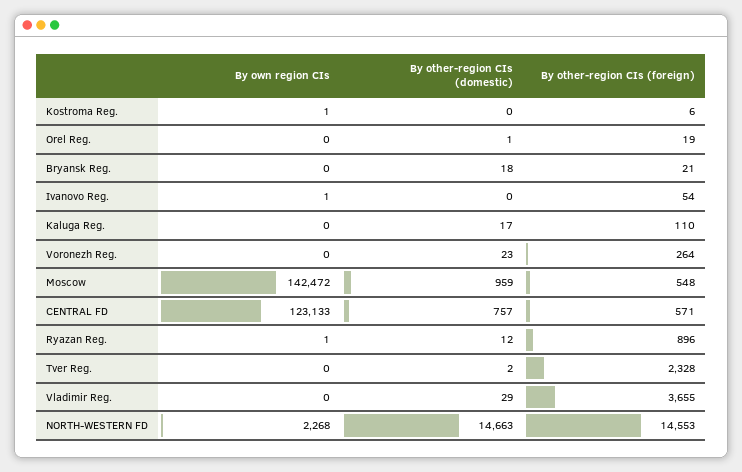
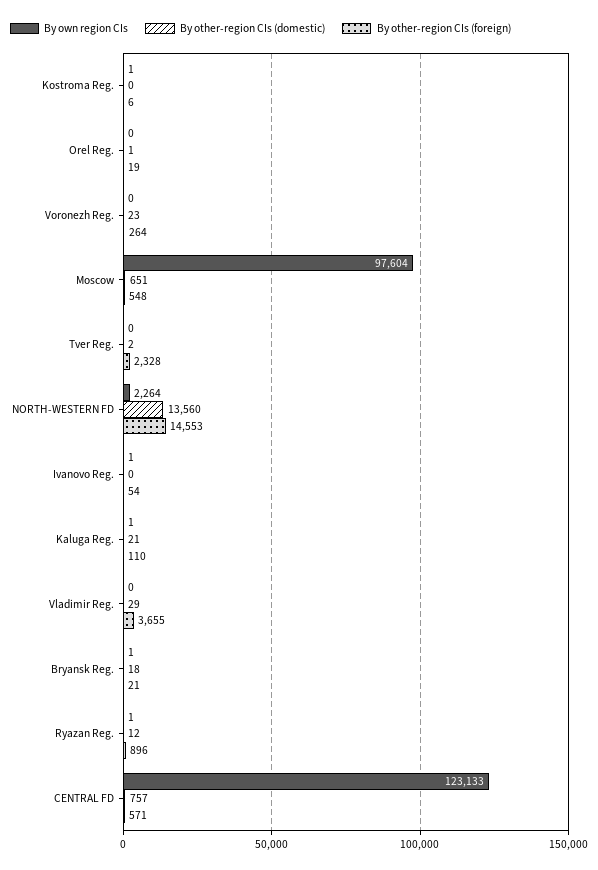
  {
    "By own region CIs": {
      "Kostroma Reg.": 1,
      "Orel Reg.": 0,
-     "Bryansk Reg.": 0,
+     "Bryansk Reg.": 1,
      "Ivanovo Reg.": 1,
-     "Kaluga Reg.": 0,
+     "Kaluga Reg.": 1,
      "Voronezh Reg.": 0,
-     "Moscow": 142472,
+     "Moscow": 97604,
      "CENTRAL FD": 123133,
      "Ryazan Reg.": 1,
      "Tver Reg.": 0,
      "Vladimir Reg.": 0,
-     "NORTH-WESTERN FD": 2268
+     "NORTH-WESTERN FD": 2264
    },
    "By other-region CIs (domestic)": {
      "Kostroma Reg.": 0,
      "Orel Reg.": 1,
      "Bryansk Reg.": 18,
      "Ivanovo Reg.": 0,
-     "Kaluga Reg.": 17,
+     "Kaluga Reg.": 21,
      "Voronezh Reg.": 23,
-     "Moscow": 959,
+     "Moscow": 651,
      "CENTRAL FD": 757,
      "Ryazan Reg.": 12,
      "Tver Reg.": 2,
      "Vladimir Reg.": 29,
-     "NORTH-WESTERN FD": 14663
+     "NORTH-WESTERN FD": 13560
    },
    "By other-region CIs (foreign)": {
      "Kostroma Reg.": 6,
      "Orel Reg.": 19,
      "Bryansk Reg.": 21,
      "Ivanovo Reg.": 54,
      "Kaluga Reg.": 110,
      "Voronezh Reg.": 264,
      "Moscow": 548,
      "CENTRAL FD": 571,
      "Ryazan Reg.": 896,
      "Tver Reg.": 2328,
      "Vladimir Reg.": 3655,
      "NORTH-WESTERN FD": 14553
    }
  }

